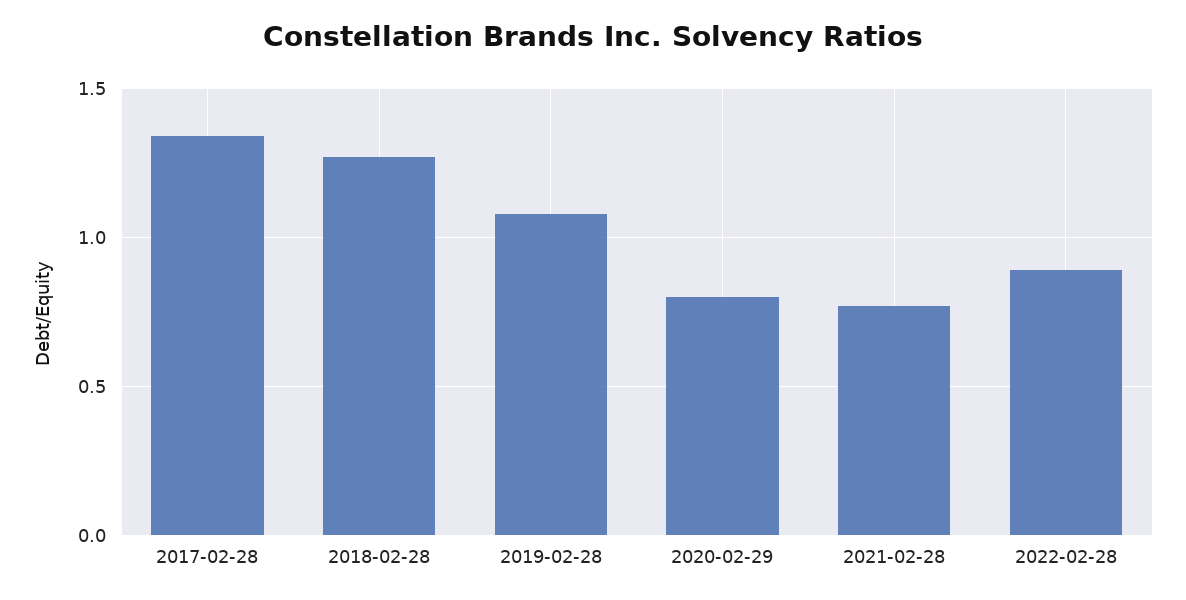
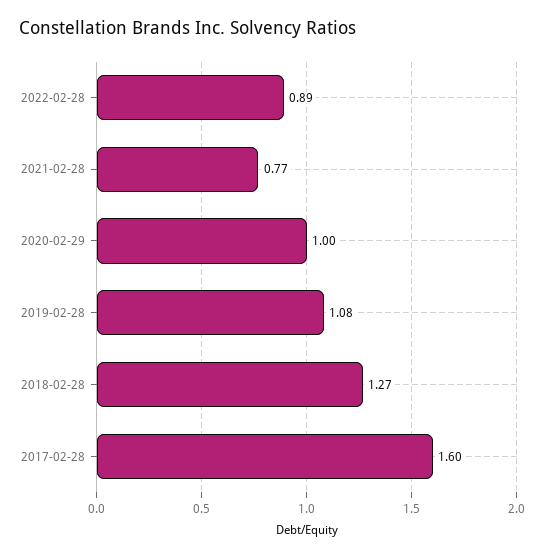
  {
-   "2017-02-28": 1.35,
+   "2017-02-28": 1.6,
    "2018-02-28": 1.27,
    "2019-02-28": 1.08,
-   "2020-02-29": 0.8,
+   "2020-02-29": 1,
    "2021-02-28": 0.77,
    "2022-02-28": 0.89
  }

